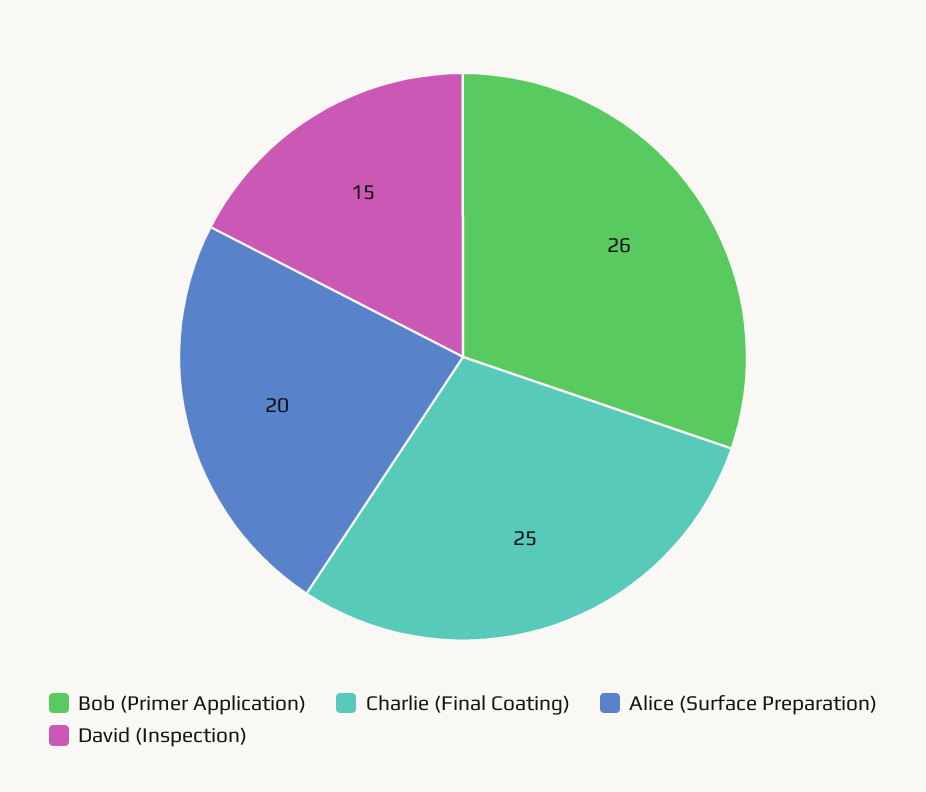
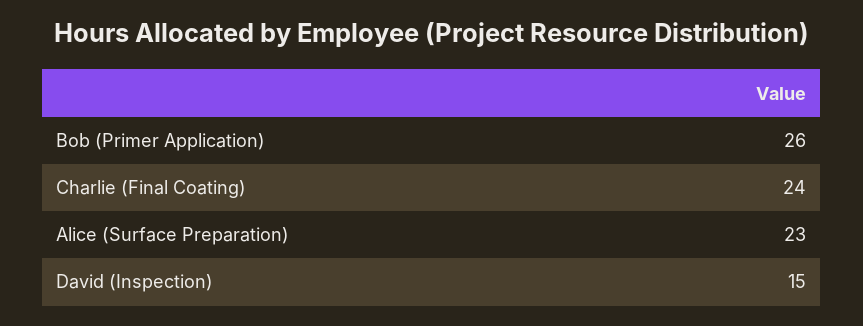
  {
    "Bob (Primer Application)": 26,
-   "Charlie (Final Coating)": 25,
+   "Charlie (Final Coating)": 24,
-   "Alice (Surface Preparation)": 20,
+   "Alice (Surface Preparation)": 23,
    "David (Inspection)": 15
  }

